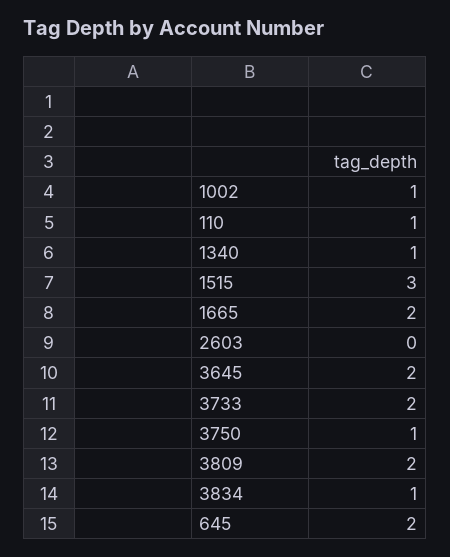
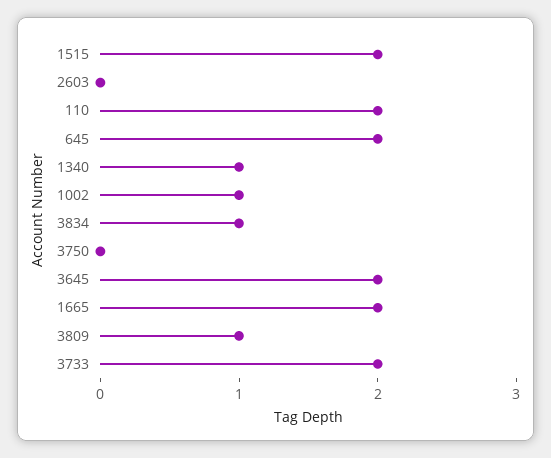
  {
    "1002": 1,
-   "110": 1,
+   "110": 2,
    "1340": 1,
-   "1515": 3,
+   "1515": 2,
    "1665": 2,
    "2603": 0,
    "3645": 2,
    "3733": 2,
-   "3750": 1,
+   "3750": 0,
-   "3809": 2,
+   "3809": 1,
    "3834": 1,
    "645": 2
  }

